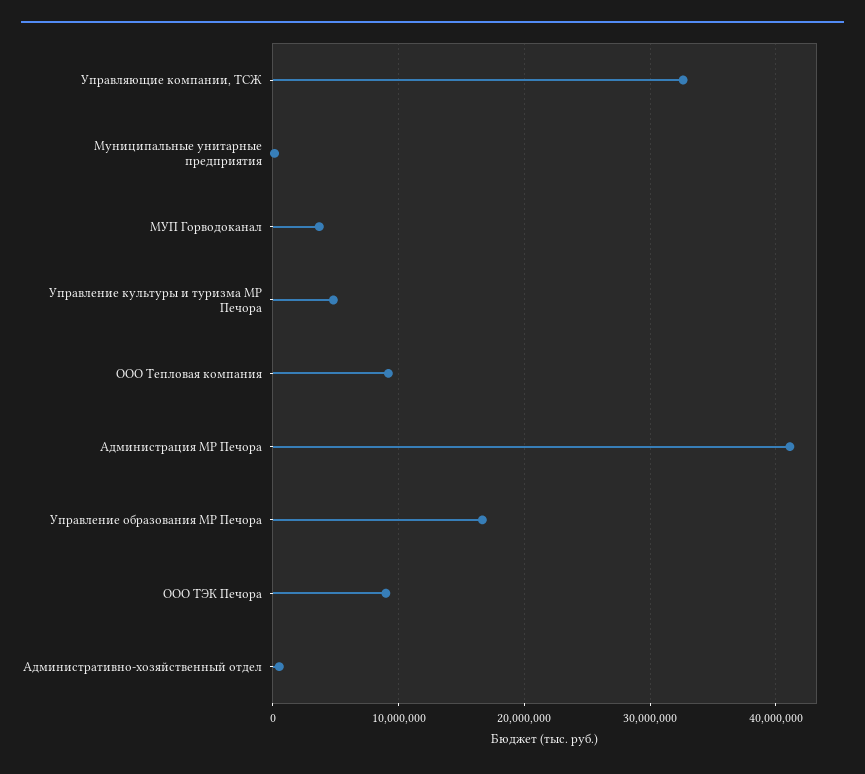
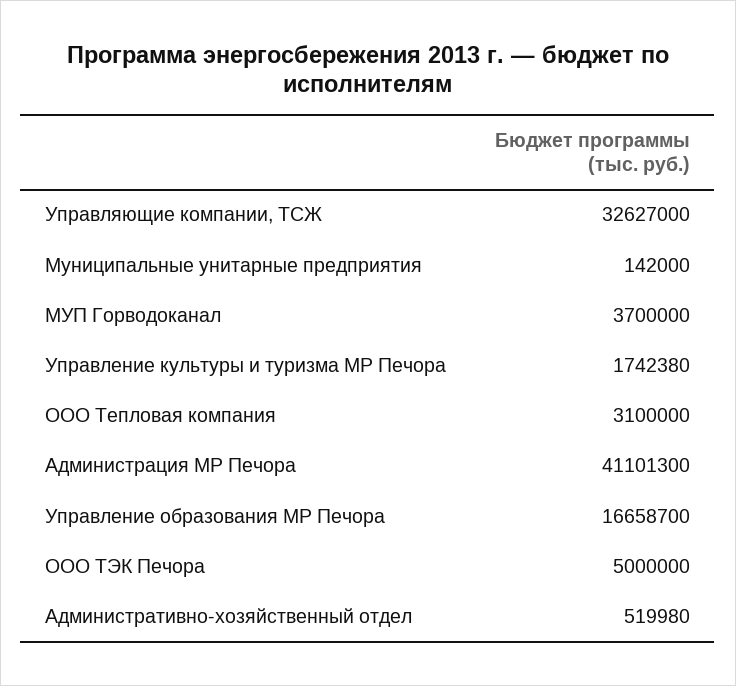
  {
    "Управляющие компании, ТСЖ": 32627000,
    "Муниципальные унитарные предприятия": 142000,
    "МУП Горводоканал": 3700000,
-   "Управление культуры и туризма МР Печора": 5000000,
+   "Управление культуры и туризма МР Печора": 1742380,
-   "ООО Тепловая компания": 9000000,
+   "ООО Тепловая компания": 3100000,
    "Администрация МР Печора": 41101300,
    "Управление образования МР Печора": 16658700,
-   "ООО ТЭК Печора": 9000000,
+   "ООО ТЭК Печора": 5000000,
    "Административно-хозяйственный отдел": 519980
  }

